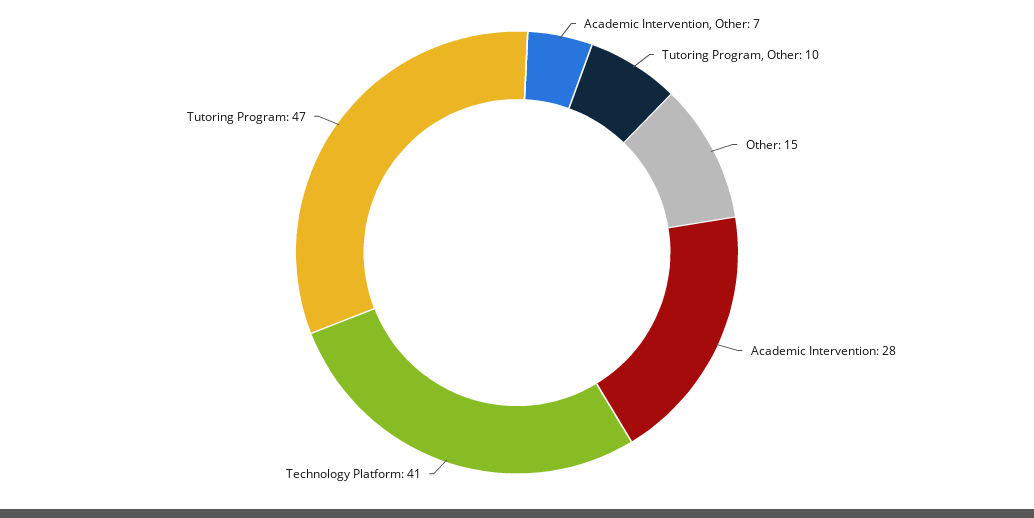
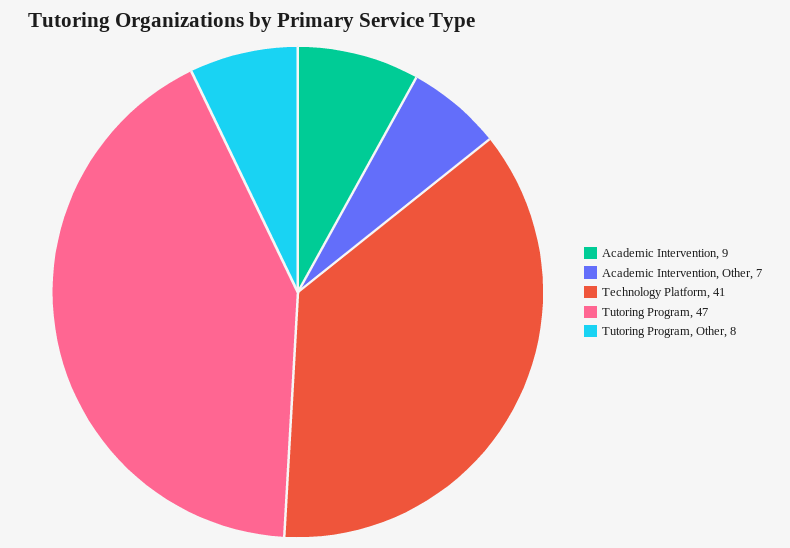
  {
    "Academic Intervention, Other": 7,
-   "Tutoring Program, Other": 10,
+   "Tutoring Program, Other": 8,
-   "Other": 15,
-   "Academic Intervention": 28,
+   "Academic Intervention": 9,
    "Technology Platform": 41,
    "Tutoring Program": 47
  }

